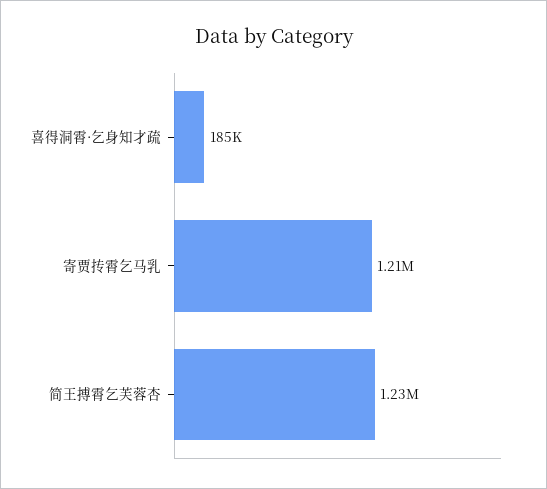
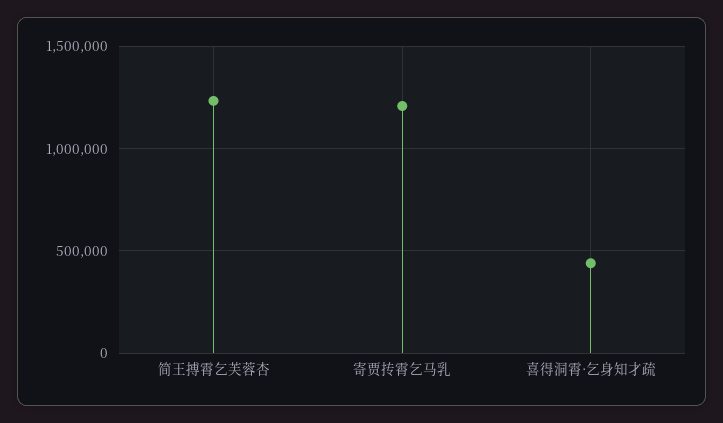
  {
-   "喜得洞霄·乞身知才疏": 185000,
+   "喜得洞霄·乞身知才疏": 450000,
    "寄贾抟霄乞马乳": 1210000,
    "简王搏霄乞芙蓉杏": 1230000
  }

